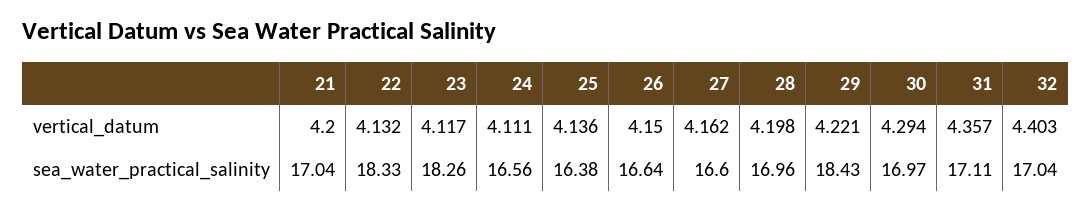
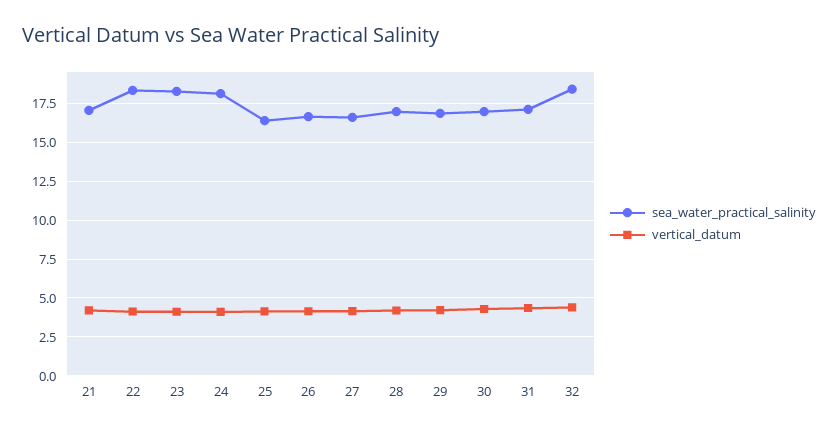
  {
    "vertical_datum": {
      "21": 4.2,
      "22": 4.132,
      "23": 4.117,
      "24": 4.111,
      "25": 4.136,
      "26": 4.15,
      "27": 4.162,
      "28": 4.198,
      "29": 4.221,
      "30": 4.294,
      "31": 4.357,
      "32": 4.403
    },
    "sea_water_practical_salinity": {
      "21": 17.04,
      "22": 18.33,
      "23": 18.26,
-     "24": 16.56,
+     "24": 18,
      "25": 16.38,
      "26": 16.64,
      "27": 16.6,
      "28": 16.96,
-     "29": 18.43,
+     "29": 17,
      "30": 16.97,
      "31": 17.11,
-     "32": 17.04
+     "32": 18.5
    }
  }

